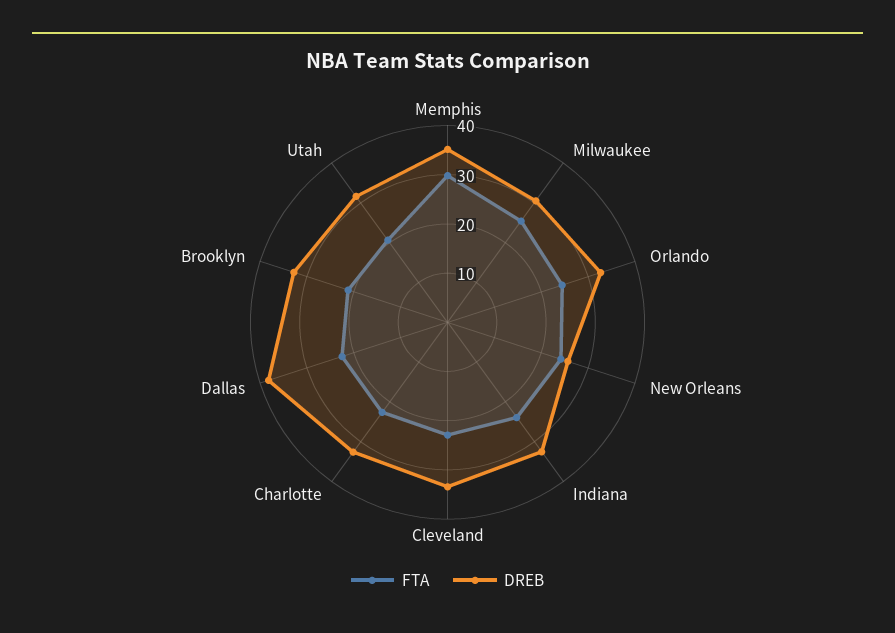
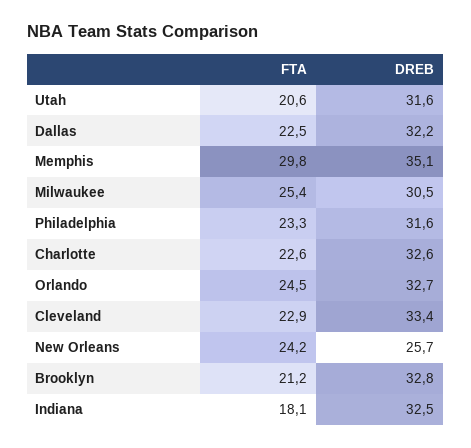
  {
    "FTA": {
      "Memphis": 29.8,
      "Milwaukee": 25.4,
      "Orlando": 24.5,
      "New Orleans": 24.2,
-     "Indiana": 24,
+     "Indiana": 18.1,
      "Cleveland": 22.9,
      "Charlotte": 22.6,
      "Dallas": 22.5,
      "Brooklyn": 21.2,
-     "Utah": 20.6
+     "Utah": 20.6,
+     "Philadelphia": 23.3
    },
    "DREB": {
      "Memphis": 35.1,
      "Milwaukee": 30.5,
      "Orlando": 32.7,
      "New Orleans": 25.7,
      "Indiana": 32.5,
      "Cleveland": 33.4,
      "Charlotte": 32.6,
-     "Dallas": 38,
+     "Dallas": 32.2,
      "Brooklyn": 32.8,
-     "Utah": 31.6
+     "Utah": 31.6,
+     "Philadelphia": 31.6
    }
  }

